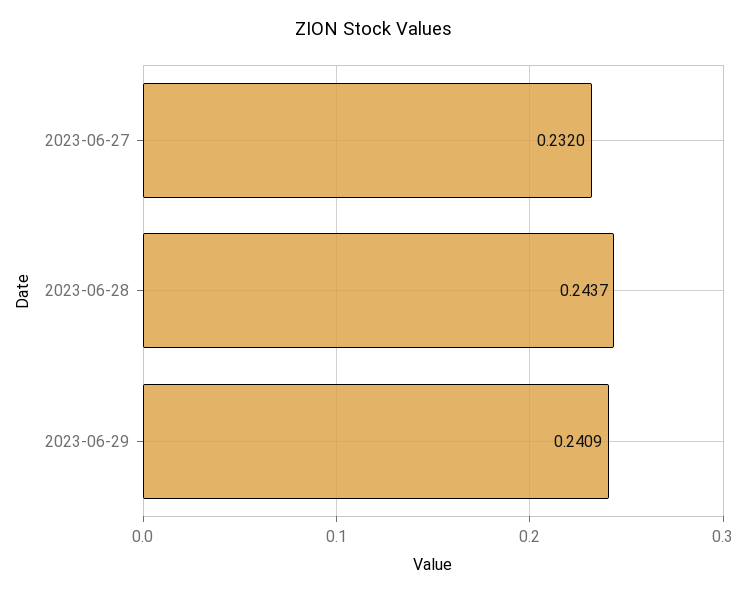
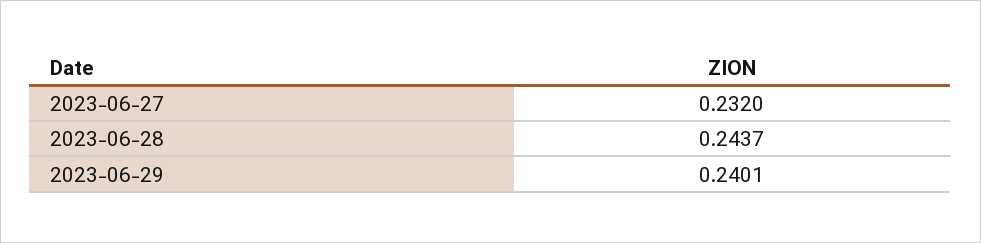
  {
    "2023-06-27": 0.232,
    "2023-06-28": 0.2437,
-   "2023-06-29": 0.2409
+   "2023-06-29": 0.2401
  }

